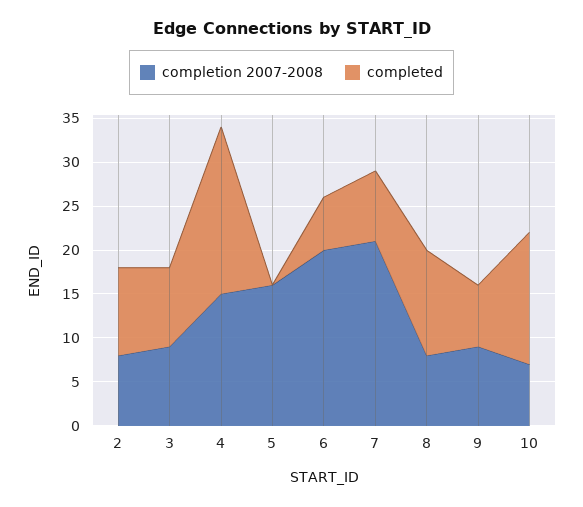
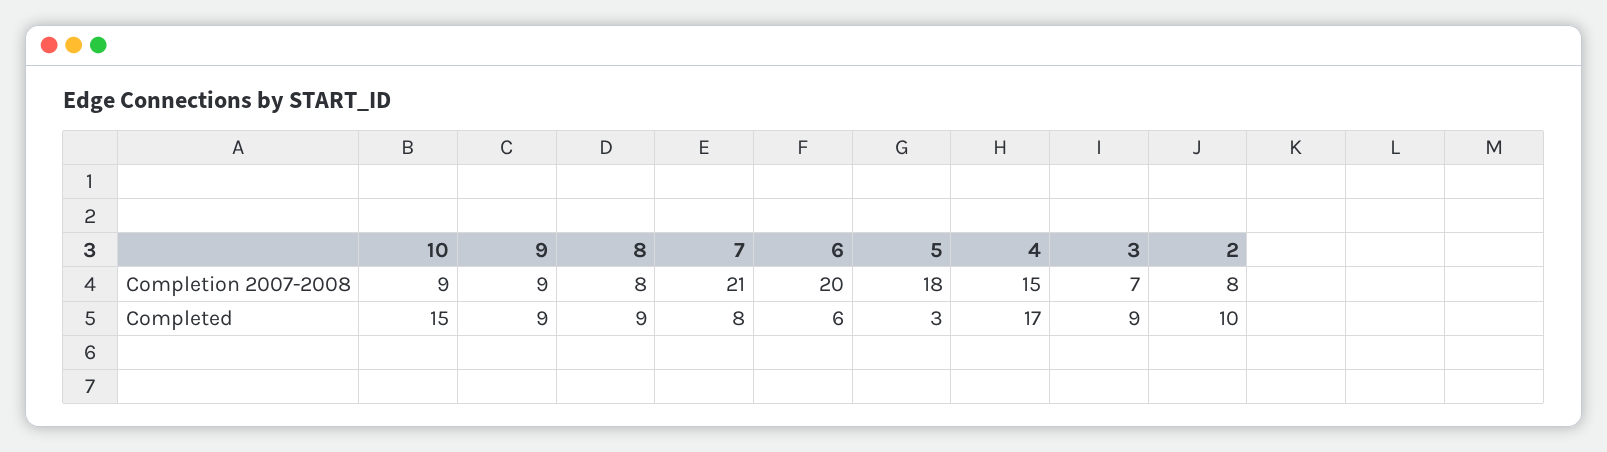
  {
    "completion 2007-2008": {
      "2": 8,
-     "3": 9,
+     "3": 7,
      "4": 15,
-     "5": 16,
+     "5": 18,
      "6": 20,
      "7": 21,
      "8": 8,
      "9": 9,
-     "10": 7
+     "10": 9
    },
    "completed": {
      "2": 10,
      "3": 9,
-     "4": 19,
+     "4": 17,
-     "5": 0,
+     "5": 3,
      "6": 6,
      "7": 8,
-     "8": 12,
+     "8": 9,
-     "9": 7,
+     "9": 9,
      "10": 15
    }
  }

